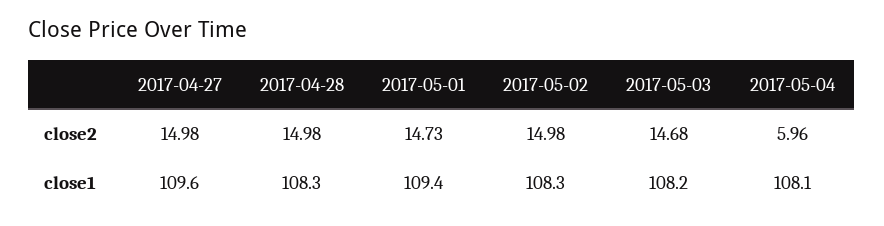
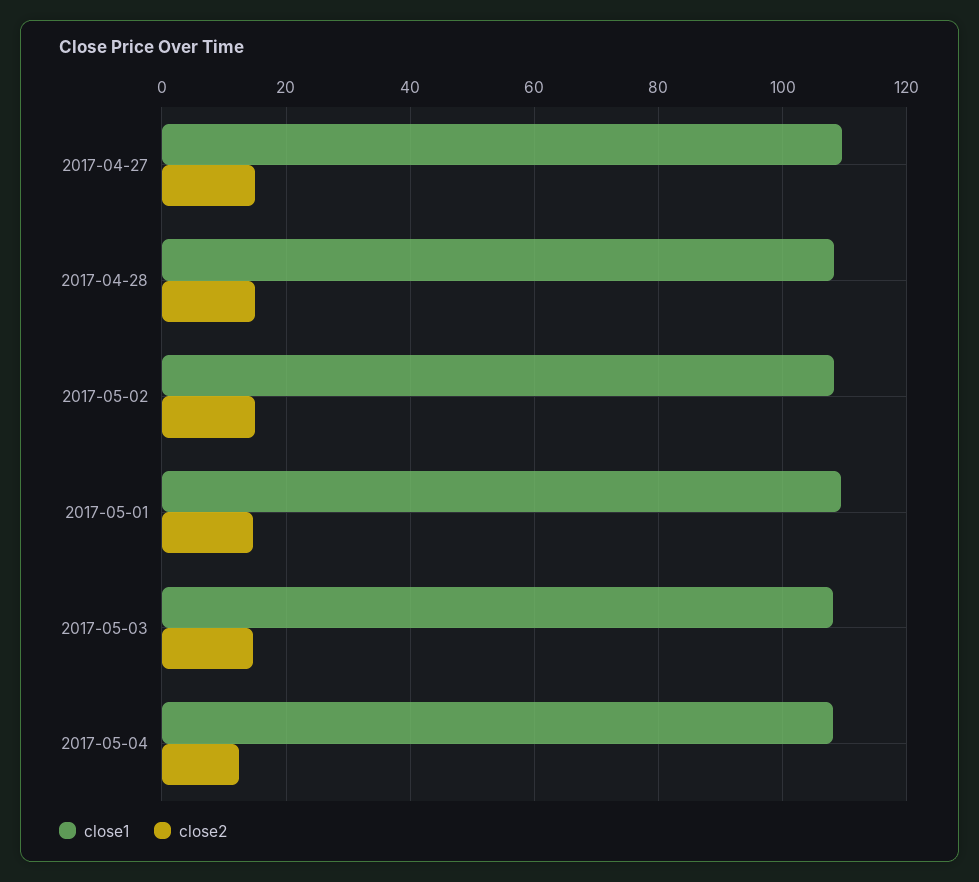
  {
    "close2": {
      "2017-04-27": 14.98,
      "2017-04-28": 14.98,
      "2017-05-01": 14.73,
      "2017-05-02": 14.98,
      "2017-05-03": 14.68,
-     "2017-05-04": 5.96
+     "2017-05-04": 12
    },
    "close1": {
      "2017-04-27": 109.6,
      "2017-04-28": 108.3,
      "2017-05-01": 109.4,
      "2017-05-02": 108.3,
      "2017-05-03": 108.2,
      "2017-05-04": 108.1
    }
  }

